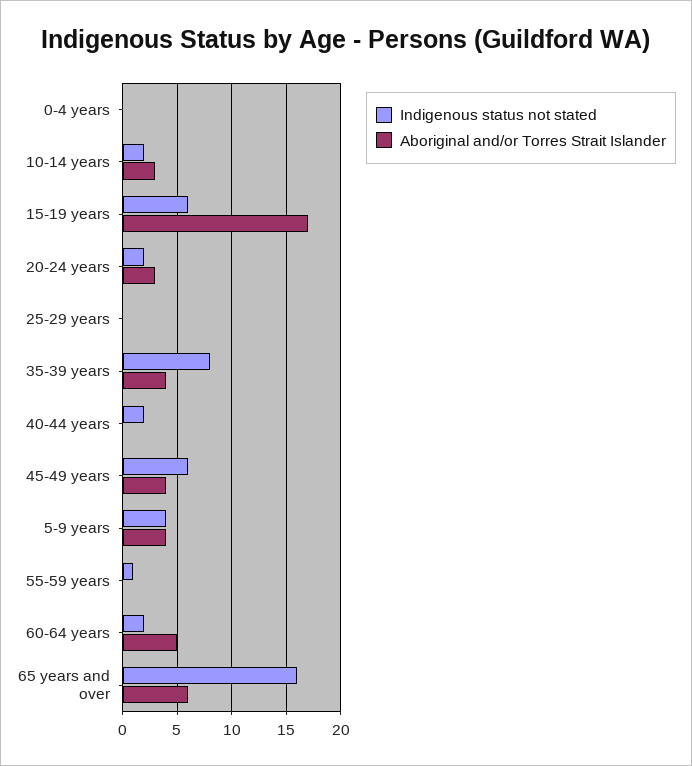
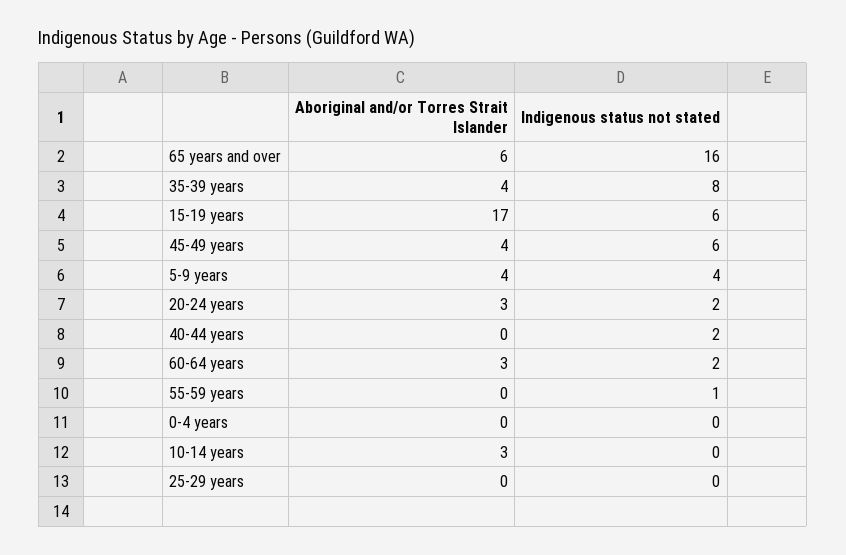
  {
    "Indigenous status not stated": {
      "0-4 years": 0,
-     "10-14 years": 2,
+     "10-14 years": 0,
      "15-19 years": 6,
      "20-24 years": 2,
      "25-29 years": 0,
      "35-39 years": 8,
      "40-44 years": 2,
      "45-49 years": 6,
      "5-9 years": 4,
      "55-59 years": 1,
      "60-64 years": 2,
      "65 years and over": 16
    },
    "Aboriginal and/or Torres Strait Islander": {
      "0-4 years": 0,
      "10-14 years": 3,
      "15-19 years": 17,
      "20-24 years": 3,
      "25-29 years": 0,
      "35-39 years": 4,
      "40-44 years": 0,
      "45-49 years": 4,
      "5-9 years": 4,
      "55-59 years": 0,
-     "60-64 years": 5,
+     "60-64 years": 3,
      "65 years and over": 6
    }
  }

